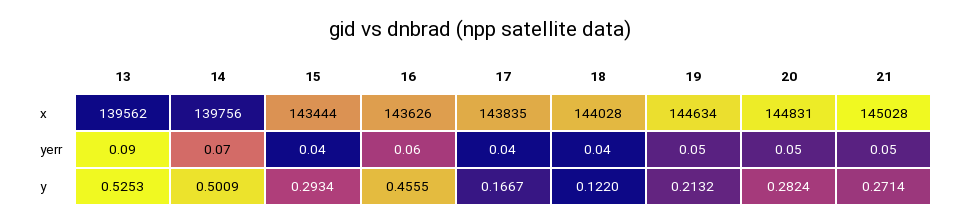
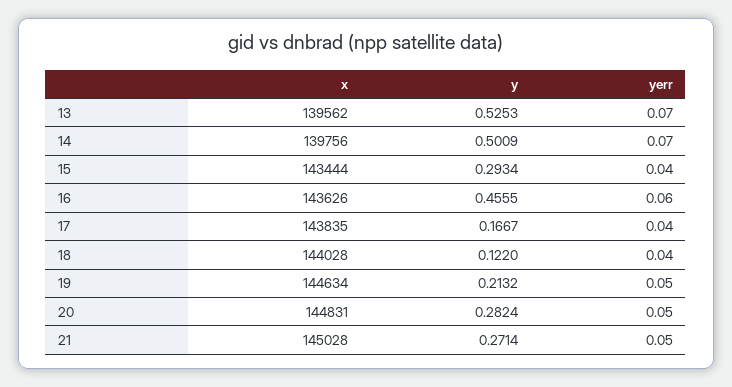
  {
    "13": {
      "x": 139562,
-     "yerr": 0.09,
+     "yerr": 0.07,
      "y": 0.5253
    },
    "14": {
      "x": 139756,
      "yerr": 0.07,
      "y": 0.5009
    },
    "15": {
      "x": 143444,
      "yerr": 0.04,
      "y": 0.2934
    },
    "16": {
      "x": 143626,
      "yerr": 0.06,
      "y": 0.4555
    },
    "17": {
      "x": 143835,
      "yerr": 0.04,
      "y": 0.1667
    },
    "18": {
      "x": 144028,
      "yerr": 0.04,
      "y": 0.122
    },
    "19": {
      "x": 144634,
      "yerr": 0.05,
      "y": 0.2132
    },
    "20": {
      "x": 144831,
      "yerr": 0.05,
      "y": 0.2824
    },
    "21": {
      "x": 145028,
      "yerr": 0.05,
      "y": 0.2714
    }
  }

